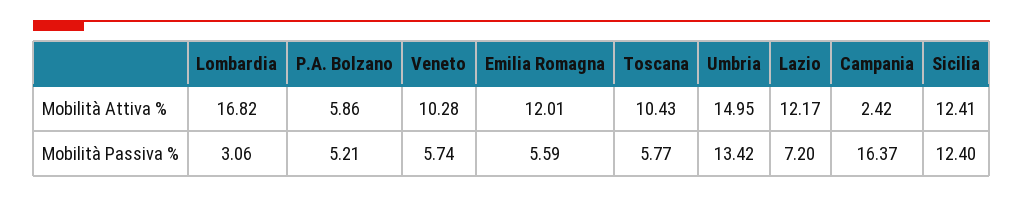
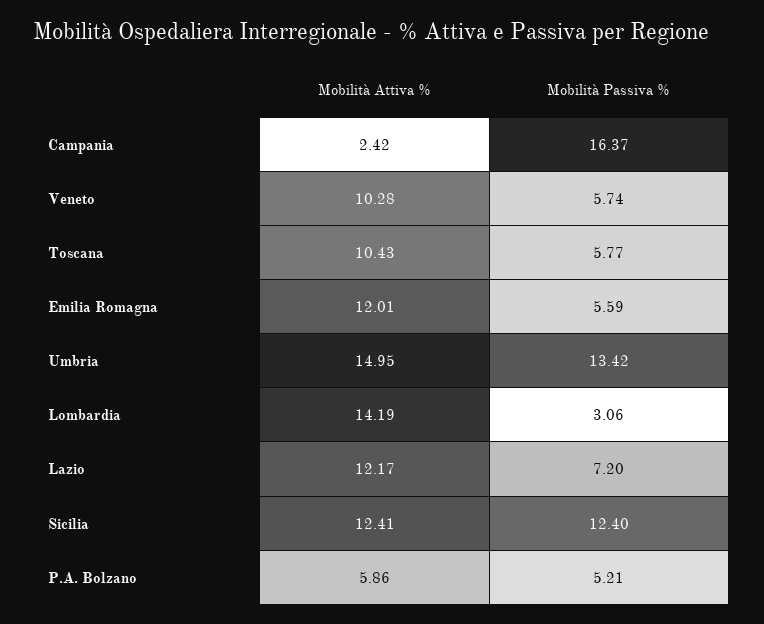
  {
    "Lombardia": {
-     "Mobilità Attiva %": 16.82,
+     "Mobilità Attiva %": 14.19,
      "Mobilità Passiva %": 3.06
    },
    "P.A. Bolzano": {
      "Mobilità Attiva %": 5.86,
      "Mobilità Passiva %": 5.21
    },
    "Veneto": {
      "Mobilità Attiva %": 10.28,
      "Mobilità Passiva %": 5.74
    },
    "Emilia Romagna": {
      "Mobilità Attiva %": 12.01,
      "Mobilità Passiva %": 5.59
    },
    "Toscana": {
      "Mobilità Attiva %": 10.43,
      "Mobilità Passiva %": 5.77
    },
    "Umbria": {
      "Mobilità Attiva %": 14.95,
      "Mobilità Passiva %": 13.42
    },
    "Lazio": {
      "Mobilità Attiva %": 12.17,
      "Mobilità Passiva %": 7.2
    },
    "Campania": {
      "Mobilità Attiva %": 2.42,
      "Mobilità Passiva %": 16.37
    },
    "Sicilia": {
      "Mobilità Attiva %": 12.41,
      "Mobilità Passiva %": 12.4
    }
  }

